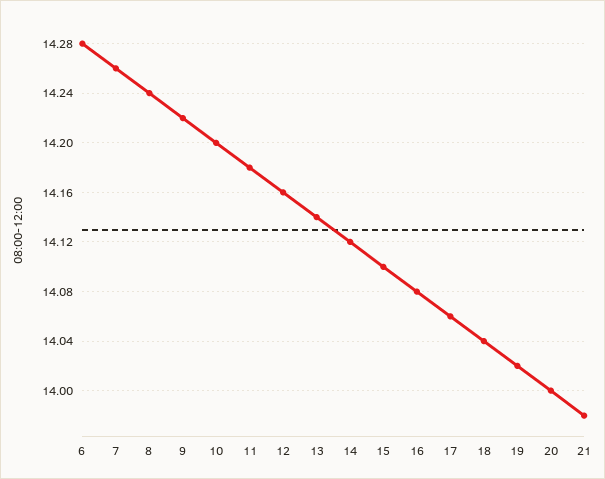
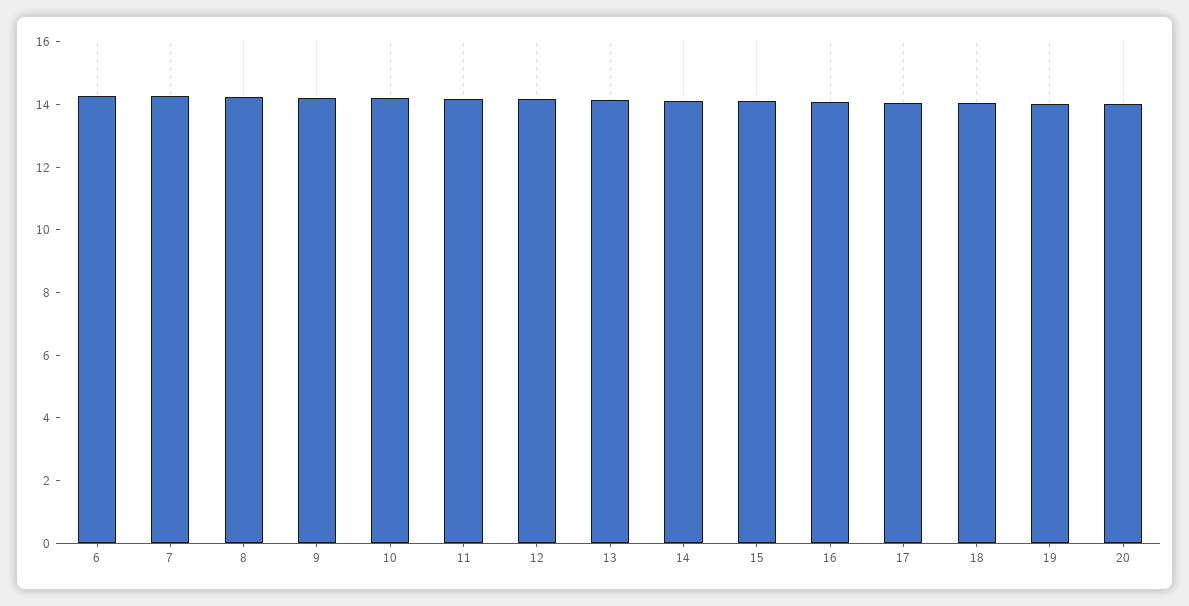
  {
    "6": 14.28,
    "7": 14.26,
    "8": 14.24,
    "9": 14.22,
    "10": 14.2,
    "11": 14.18,
    "12": 14.16,
    "13": 14.14,
    "14": 14.12,
    "15": 14.1,
    "16": 14.08,
    "17": 14.06,
    "18": 14.04,
    "19": 14.02,
-   "20": 14,
+   "20": 14
-   "21": 13.98
  }

